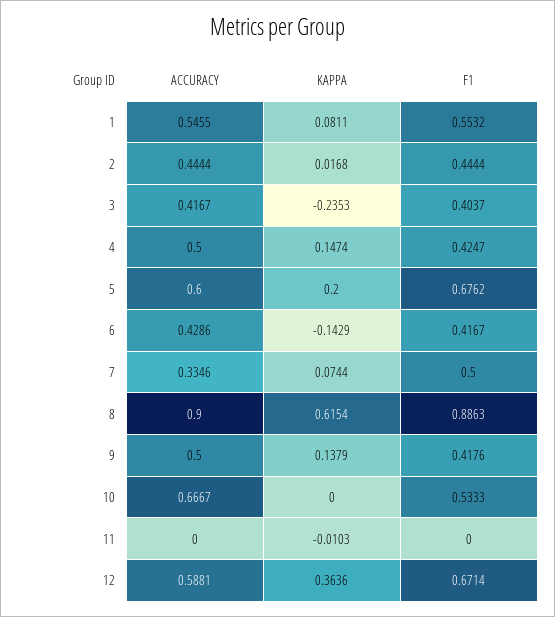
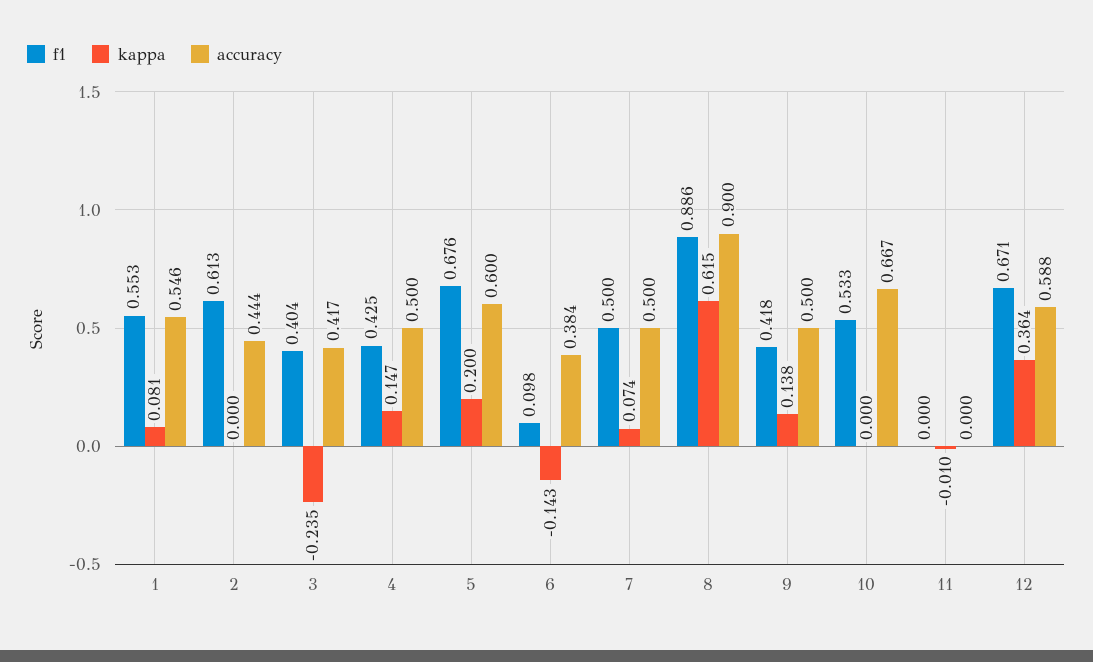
  {
    "ACCURACY": {
      "1": 0.5455,
      "2": 0.4444,
      "3": 0.4167,
      "4": 0.5,
      "5": 0.6,
-     "6": 0.4286,
+     "6": 0.384,
-     "7": 0.3346,
+     "7": 0.5,
      "8": 0.9,
      "9": 0.5,
      "10": 0.6667,
      "11": 0,
      "12": 0.5881
    },
    "KAPPA": {
      "1": 0.0811,
-     "2": 0.0168,
+     "2": 0,
      "3": -0.2353,
      "4": 0.1474,
      "5": 0.2,
      "6": -0.1429,
      "7": 0.0744,
      "8": 0.6154,
      "9": 0.1379,
      "10": 0,
      "11": -0.0103,
      "12": 0.3636
    },
    "F1": {
      "1": 0.5532,
-     "2": 0.4444,
+     "2": 0.613,
      "3": 0.4037,
      "4": 0.4247,
      "5": 0.6762,
-     "6": 0.4167,
+     "6": 0.098,
      "7": 0.5,
      "8": 0.8863,
      "9": 0.4176,
      "10": 0.5333,
      "11": 0,
      "12": 0.6714
    }
  }

